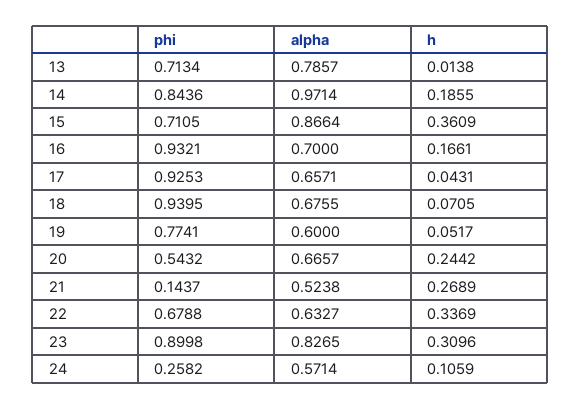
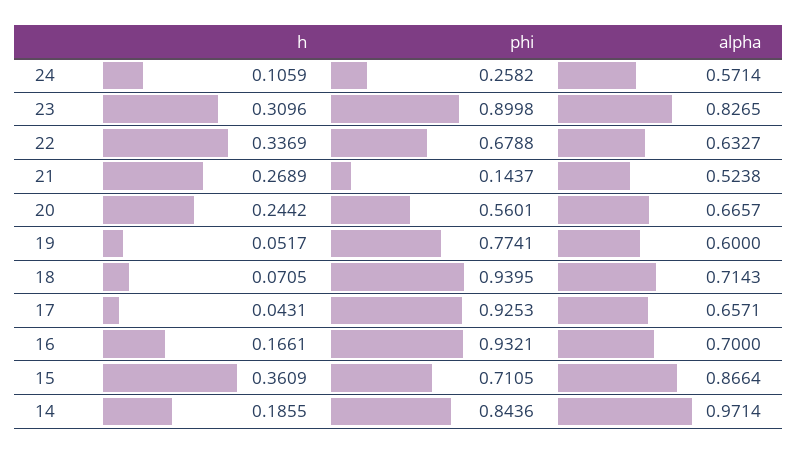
  {
    "phi": {
-     "13": 0.7134,
      "14": 0.8436,
      "15": 0.7105,
      "16": 0.9321,
      "17": 0.9253,
      "18": 0.9395,
      "19": 0.7741,
-     "20": 0.5432,
+     "20": 0.5601,
      "21": 0.1437,
      "22": 0.6788,
      "23": 0.8998,
      "24": 0.2582
    },
    "alpha": {
-     "13": 0.7857,
      "14": 0.9714,
      "15": 0.8664,
      "16": 0.7,
      "17": 0.6571,
-     "18": 0.6755,
+     "18": 0.7143,
      "19": 0.6,
      "20": 0.6657,
      "21": 0.5238,
      "22": 0.6327,
      "23": 0.8265,
      "24": 0.5714
    },
    "h": {
-     "13": 0.0138,
      "14": 0.1855,
      "15": 0.3609,
      "16": 0.1661,
      "17": 0.0431,
      "18": 0.0705,
      "19": 0.0517,
      "20": 0.2442,
      "21": 0.2689,
      "22": 0.3369,
      "23": 0.3096,
      "24": 0.1059
    }
  }

